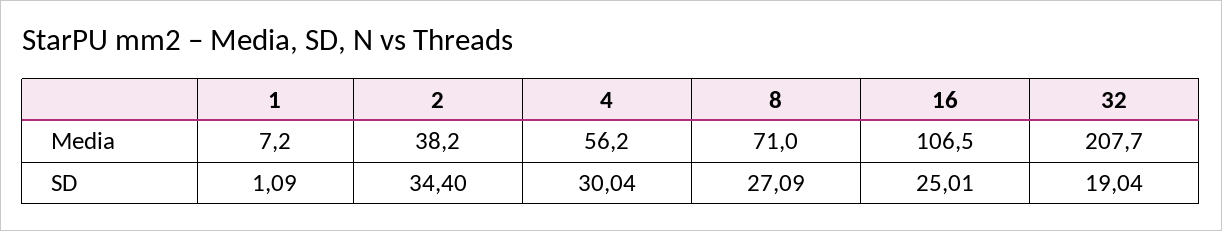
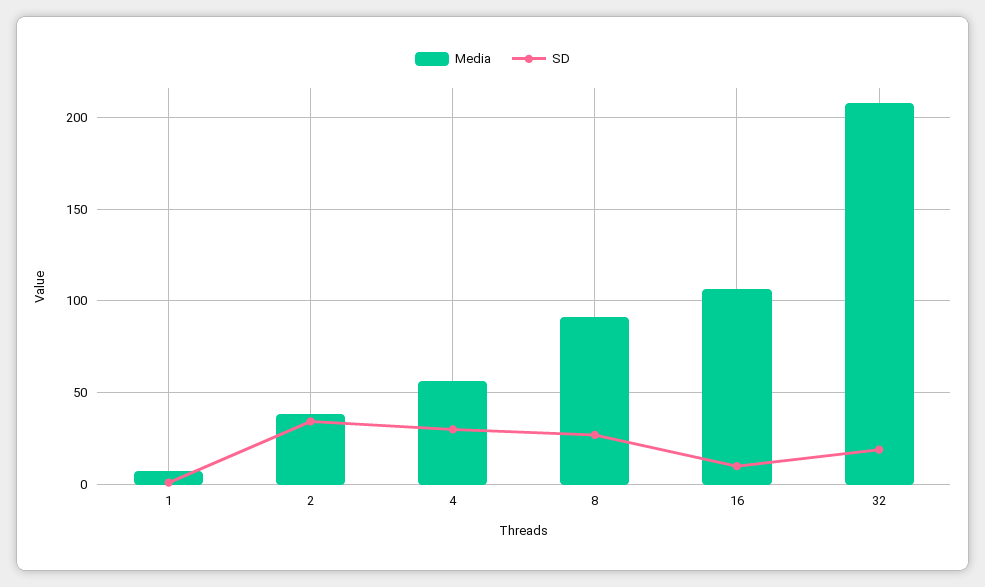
  {
    "Media": {
      "1": 7.2,
      "2": 38.2,
      "4": 56.2,
-     "8": 71,
+     "8": 90,
      "16": 106.5,
      "32": 207.7
    },
    "SD": {
      "1": 1.09,
      "2": 34.4,
      "4": 30.04,
      "8": 27.09,
-     "16": 25.01,
+     "16": 10,
      "32": 19.04
    }
  }

